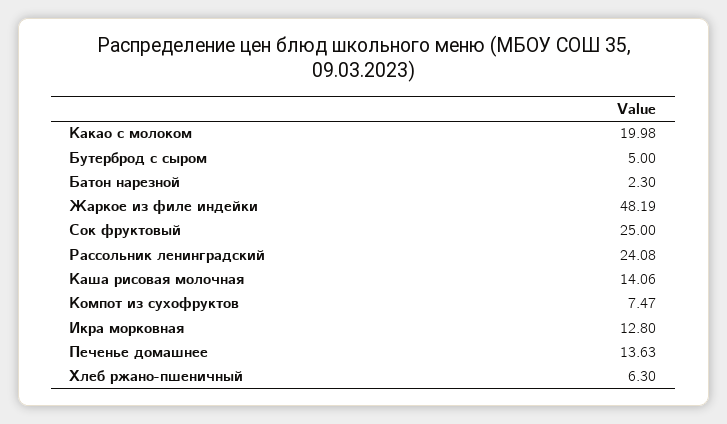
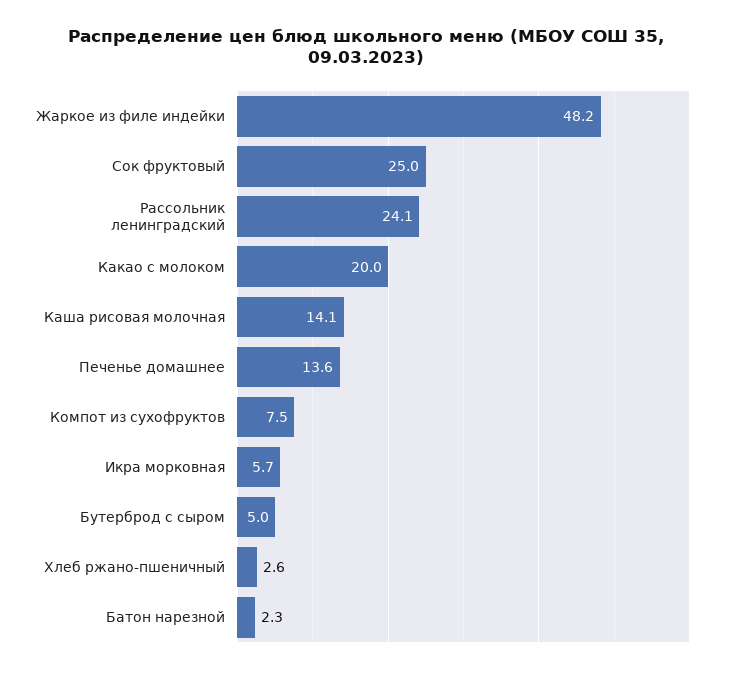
  {
    "Какао с молоком": 19.98,
    "Бутерброд с сыром": 5,
    "Батон нарезной": 2.3,
    "Жаркое из филе индейки": 48.19,
    "Сок фруктовый": 25,
    "Рассольник ленинградский": 24.08,
    "Каша рисовая молочная": 14.06,
    "Компот из сухофруктов": 7.47,
-   "Икра морковная": 12.8,
+   "Икра морковная": 5.7,
    "Печенье домашнее": 13.63,
-   "Хлеб ржано-пшеничный": 6.3
+   "Хлеб ржано-пшеничный": 2.6
  }

